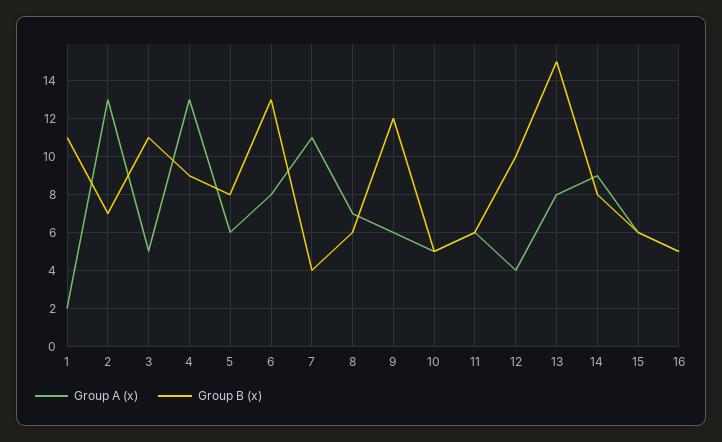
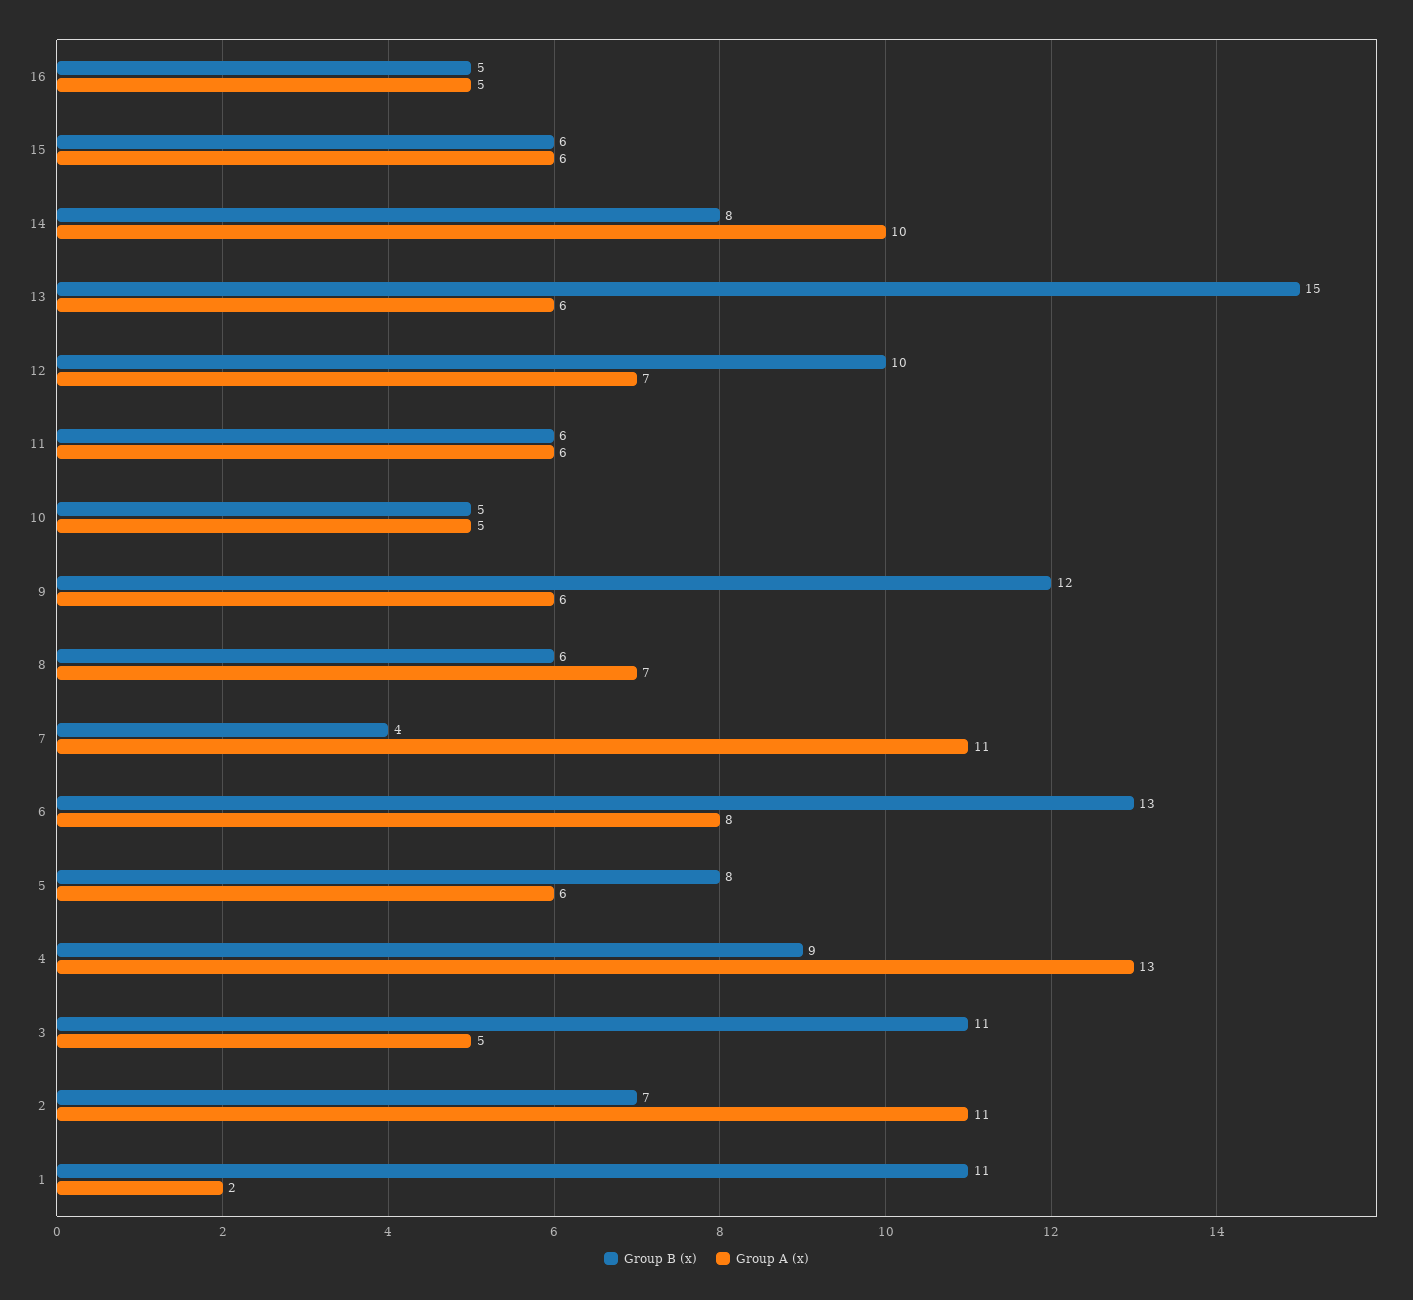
  {
    "Group A (x)": {
      "1": 2,
-     "2": 13,
+     "2": 11,
      "3": 5,
      "4": 13,
      "5": 6,
      "6": 8,
      "7": 11,
      "8": 7,
      "9": 6,
      "10": 5,
      "11": 6,
-     "12": 4,
+     "12": 7,
-     "13": 8,
+     "13": 6,
-     "14": 9,
+     "14": 10,
      "15": 6,
      "16": 5
    },
    "Group B (x)": {
      "1": 11,
      "2": 7,
      "3": 11,
      "4": 9,
      "5": 8,
      "6": 13,
      "7": 4,
      "8": 6,
      "9": 12,
      "10": 5,
      "11": 6,
      "12": 10,
      "13": 15,
      "14": 8,
      "15": 6,
      "16": 5
    }
  }

